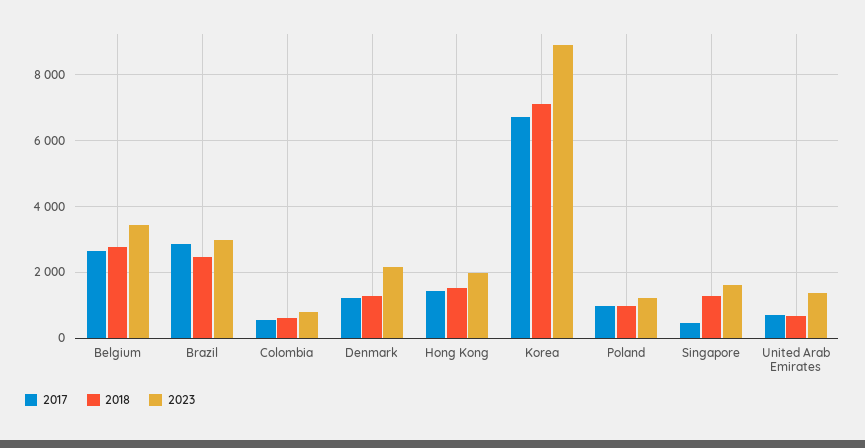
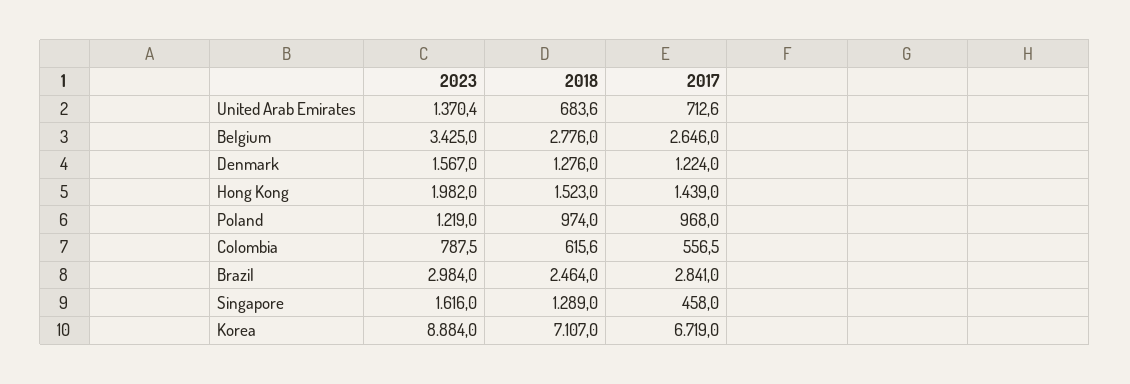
  {
    "2017": {
      "Belgium": 2646,
      "Brazil": 2841,
      "Colombia": 556.5,
      "Denmark": 1224,
      "Hong Kong": 1439,
      "Korea": 6719,
      "Poland": 968,
      "Singapore": 458,
      "United Arab Emirates": 712.6
    },
    "2018": {
      "Belgium": 2776,
      "Brazil": 2464,
      "Colombia": 615.6,
      "Denmark": 1276,
      "Hong Kong": 1523,
      "Korea": 7107,
      "Poland": 974,
      "Singapore": 1289,
      "United Arab Emirates": 683.6
    },
    "2023": {
      "Belgium": 3425,
      "Brazil": 2984,
      "Colombia": 787.5,
-     "Denmark": 2200,
+     "Denmark": 1567,
      "Hong Kong": 1982,
      "Korea": 8884,
      "Poland": 1219,
      "Singapore": 1616,
      "United Arab Emirates": 1370.4
    }
  }

